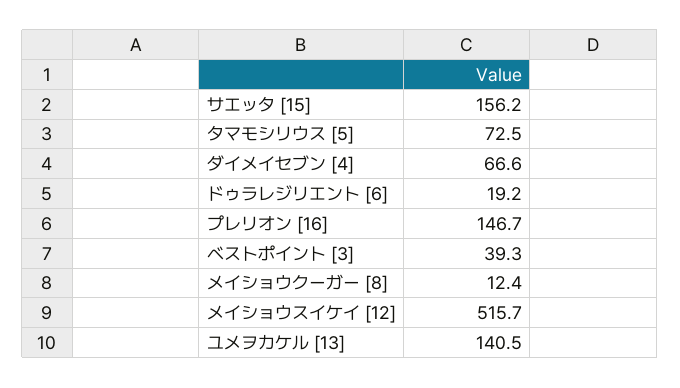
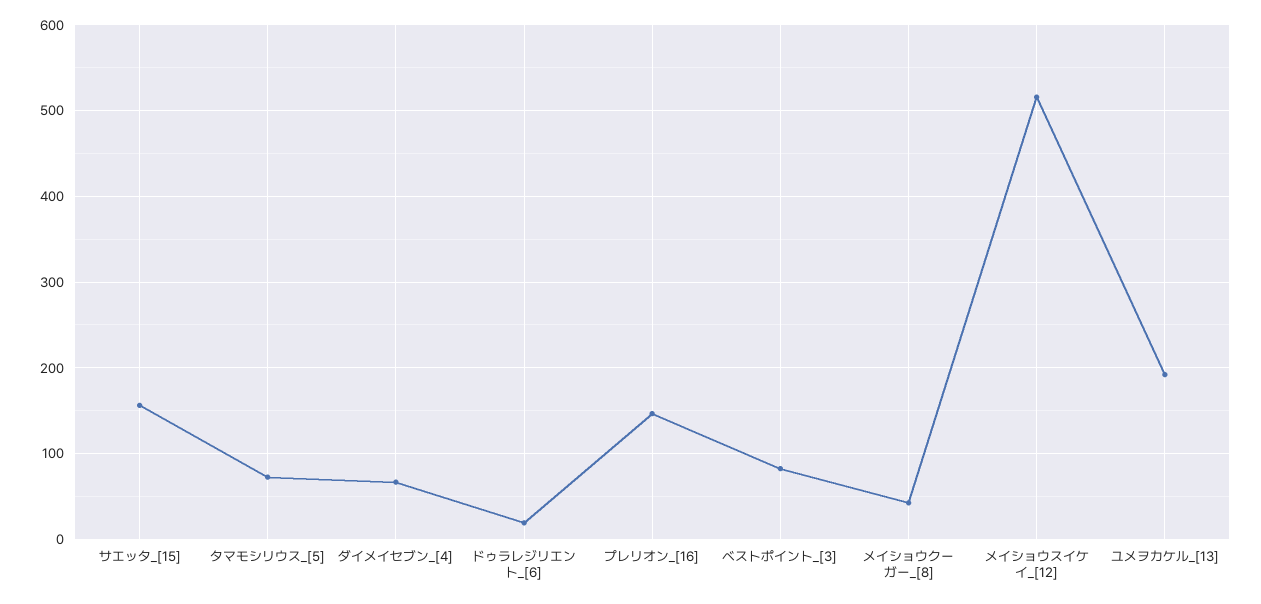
  {
    "サエッタ [15]": 156.2,
    "タマモシリウス [5]": 72.5,
    "ダイメイセブン [4]": 66.6,
    "ドゥラレジリエント [6]": 19.2,
    "プレリオン [16]": 146.7,
-   "ベストポイント [3]": 39.3,
+   "ベストポイント [3]": 80,
-   "メイショウクーガー [8]": 12.4,
+   "メイショウクーガー [8]": 40,
    "メイショウスイケイ [12]": 515.7,
-   "ユメヲカケル [13]": 140.5
+   "ユメヲカケル [13]": 190
  }

